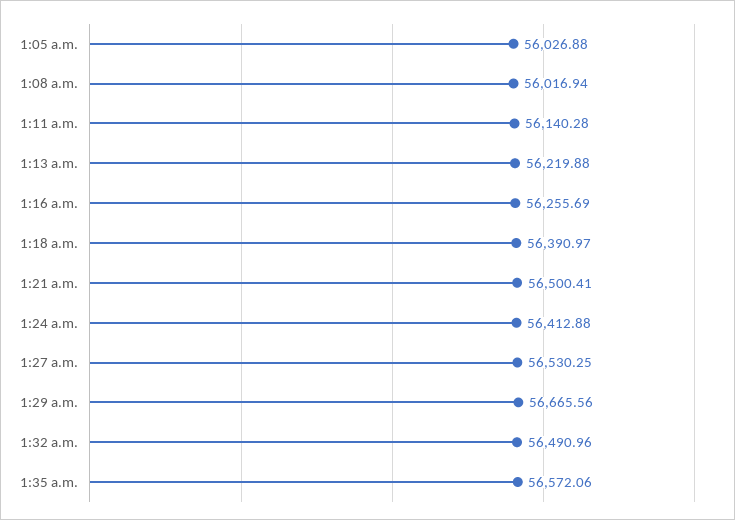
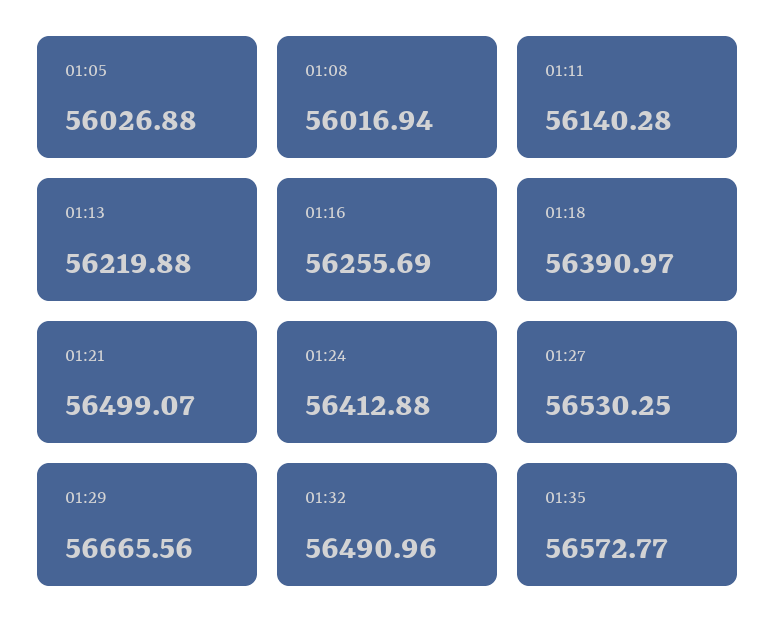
  {
    "1:05 a.m.": 56026.88,
    "1:08 a.m.": 56016.94,
    "1:11 a.m.": 56140.28,
    "1:13 a.m.": 56219.88,
    "1:16 a.m.": 56255.69,
    "1:18 a.m.": 56390.97,
-   "1:21 a.m.": 56500.41,
+   "1:21 a.m.": 56499.07,
    "1:24 a.m.": 56412.88,
    "1:27 a.m.": 56530.25,
    "1:29 a.m.": 56665.56,
    "1:32 a.m.": 56490.96,
-   "1:35 a.m.": 56572.06
+   "1:35 a.m.": 56572.77
  }

